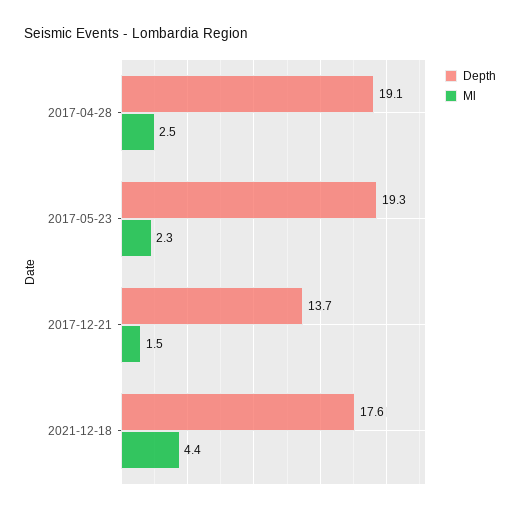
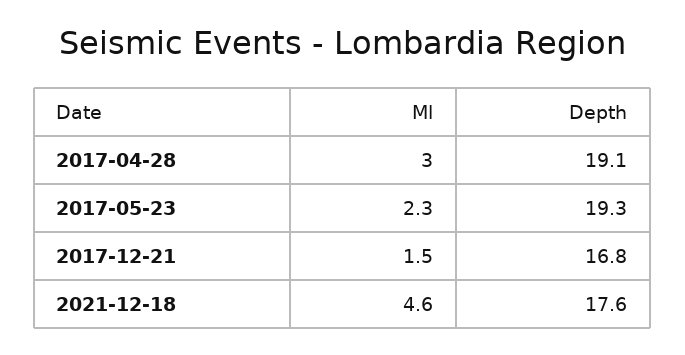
  {
    "Depth": {
      "2017-04-28": 19.1,
      "2017-05-23": 19.3,
-     "2017-12-21": 13.7,
+     "2017-12-21": 16.8,
      "2021-12-18": 17.6
    },
    "Ml": {
-     "2017-04-28": 2.5,
+     "2017-04-28": 3,
      "2017-05-23": 2.3,
      "2017-12-21": 1.5,
-     "2021-12-18": 4.4
+     "2021-12-18": 4.6
    }
  }

